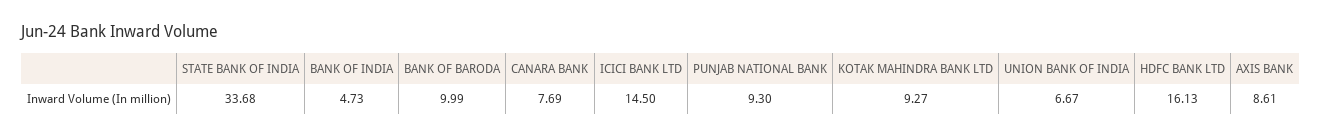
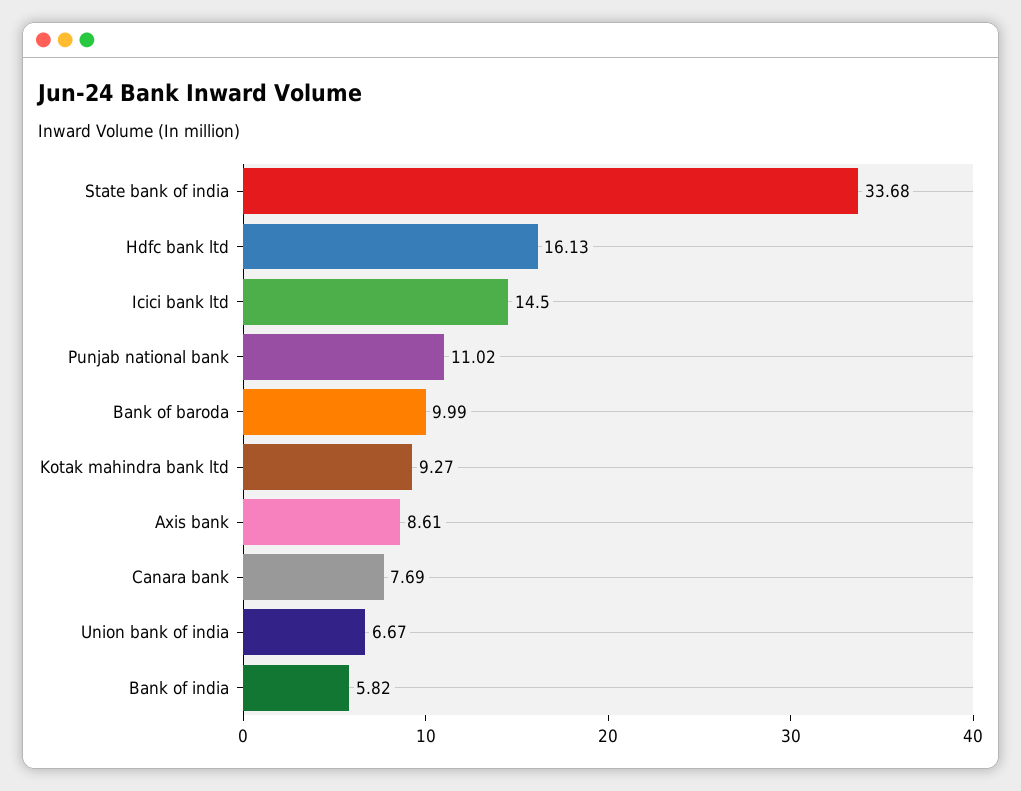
  {
    "STATE BANK OF INDIA": 33.68,
-   "BANK OF INDIA": 4.73,
+   "BANK OF INDIA": 5.82,
    "BANK OF BARODA": 9.99,
    "CANARA BANK": 7.69,
    "ICICI BANK LTD": 14.5,
-   "PUNJAB NATIONAL BANK": 9.3,
+   "PUNJAB NATIONAL BANK": 11.02,
    "KOTAK MAHINDRA BANK LTD": 9.27,
    "UNION BANK OF INDIA": 6.67,
    "HDFC BANK LTD": 16.13,
    "AXIS BANK": 8.61
  }

